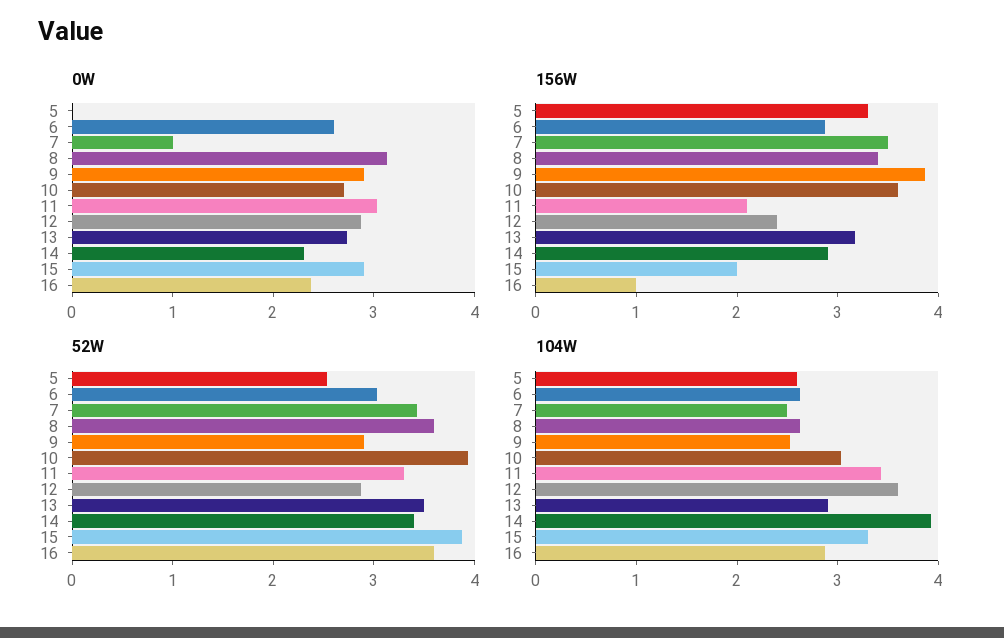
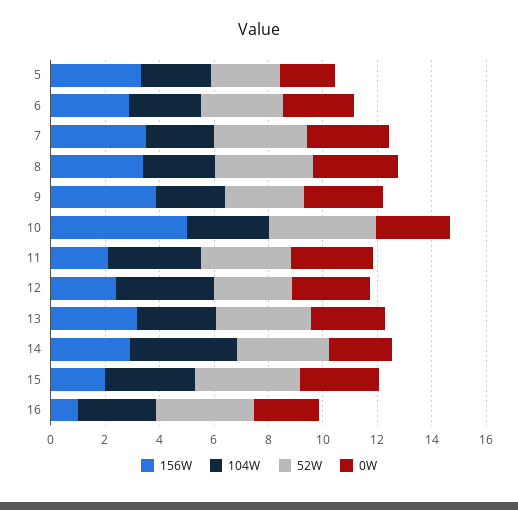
  {
    "0W": {
-     "5": 0,
+     "5": 2,
      "6": 2.6,
-     "7": 1,
+     "7": 3,
      "8": 3.2,
      "9": 3,
      "10": 2.8,
      "11": 3,
      "12": 2.8,
      "13": 2.8,
      "14": 2.4,
      "15": 3,
      "16": 2.4
    },
    "156W": {
      "5": 3.4,
      "6": 2.8,
      "7": 3.6,
      "8": 3.4,
      "9": 3.8,
-     "10": 3.6,
+     "10": 5,
      "11": 2.2,
      "12": 2.4,
      "13": 3.2,
      "14": 3,
      "15": 2,
      "16": 1
    },
    "52W": {
      "5": 2.6,
      "6": 3,
      "7": 3.4,
      "8": 3.6,
      "9": 3,
      "10": 4,
      "11": 3.4,
      "12": 2.8,
      "13": 3.6,
      "14": 3.4,
      "15": 3.8,
      "16": 3.6
    },
    "104W": {
      "5": 2.6,
      "6": 2.6,
      "7": 2.6,
      "8": 2.6,
      "9": 2.6,
      "10": 3,
      "11": 3.4,
      "12": 3.6,
      "13": 3,
      "14": 4,
      "15": 3.4,
      "16": 2.8
    }
  }

